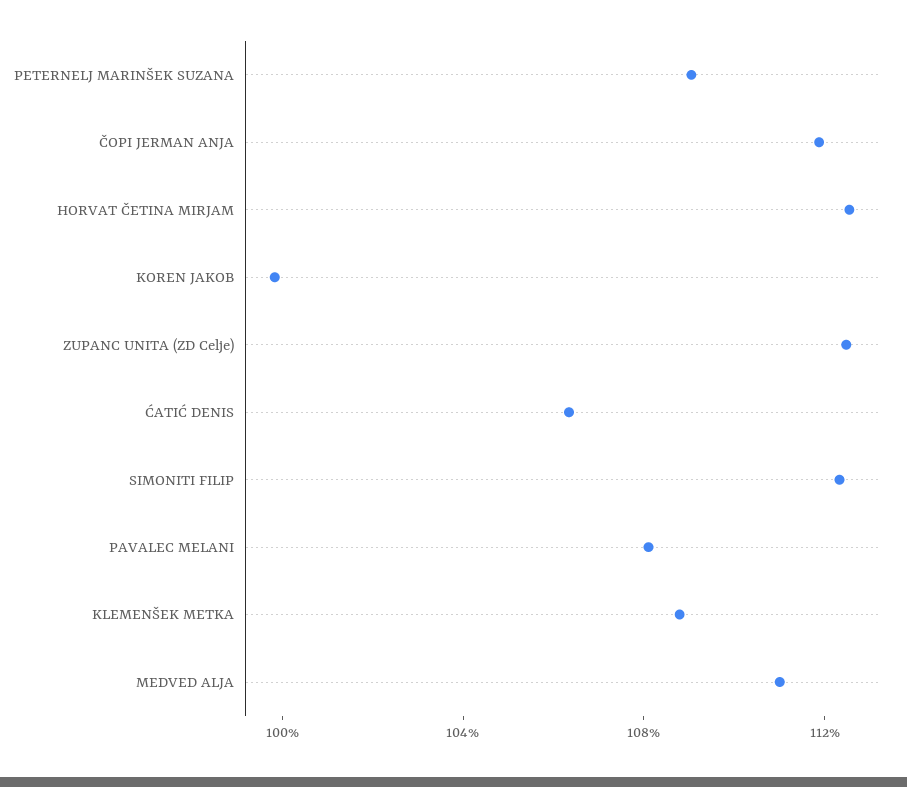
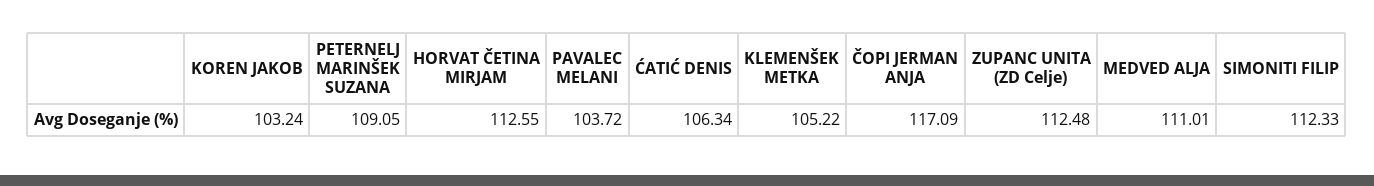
  {
    "PETERNELJ MARINŠEK SUZANA": 109.05,
-   "ČOPI JERMAN ANJA": 112,
+   "ČOPI JERMAN ANJA": 117.09,
    "HORVAT ČETINA MIRJAM": 112.55,
-   "KOREN JAKOB": 100,
+   "KOREN JAKOB": 103.24,
    "ZUPANC UNITA (ZD Celje)": 112.48,
    "ĆATIĆ DENIS": 106.34,
    "SIMONITI FILIP": 112.33,
-   "PAVALEC MELANI": 108,
+   "PAVALEC MELANI": 103.72,
-   "KLEMENŠEK METKA": 109,
+   "KLEMENŠEK METKA": 105.22,
    "MEDVED ALJA": 111.01
  }

